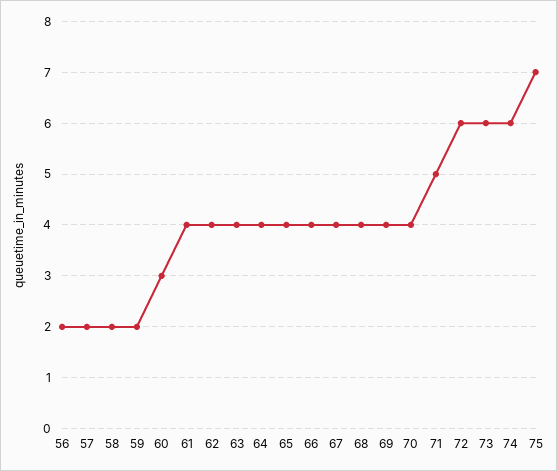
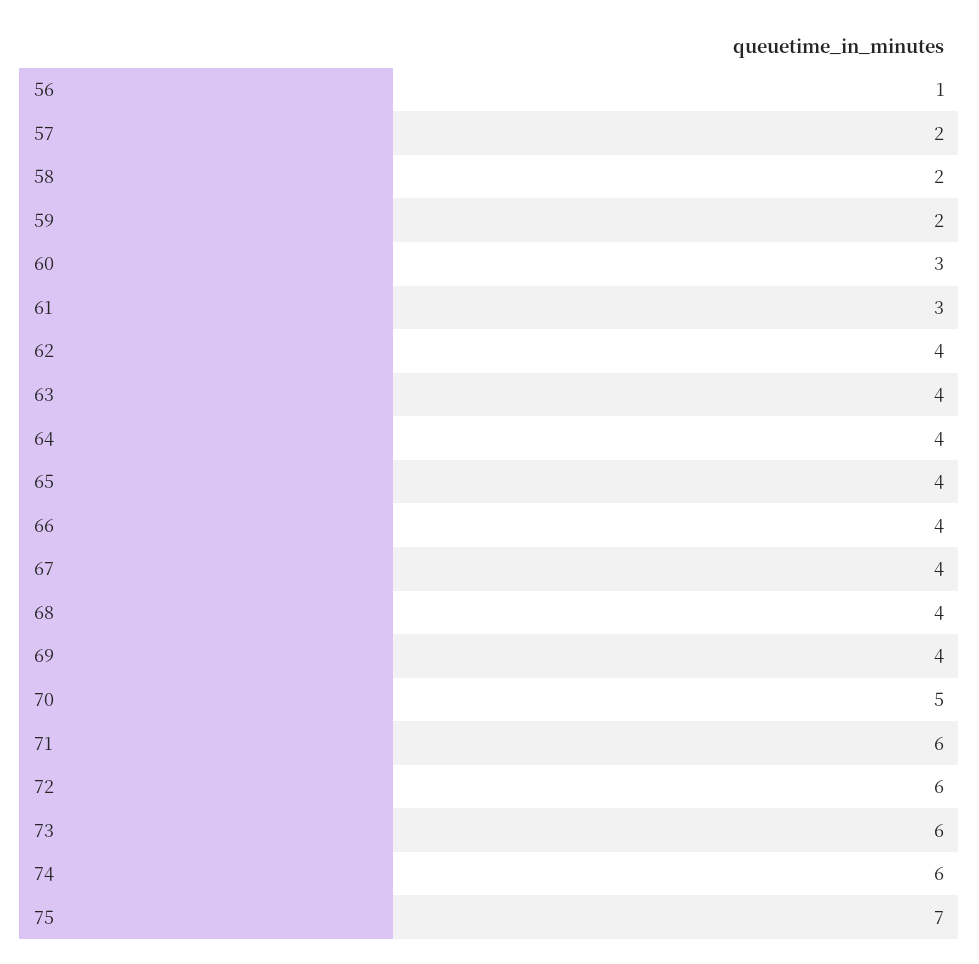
  {
-   "56": 2,
+   "56": 1,
    "57": 2,
    "58": 2,
    "59": 2,
    "60": 3,
-   "61": 4,
+   "61": 3,
    "62": 4,
    "63": 4,
    "64": 4,
    "65": 4,
    "66": 4,
    "67": 4,
    "68": 4,
    "69": 4,
-   "70": 4,
+   "70": 5,
-   "71": 5,
+   "71": 6,
    "72": 6,
    "73": 6,
    "74": 6,
    "75": 7
  }

